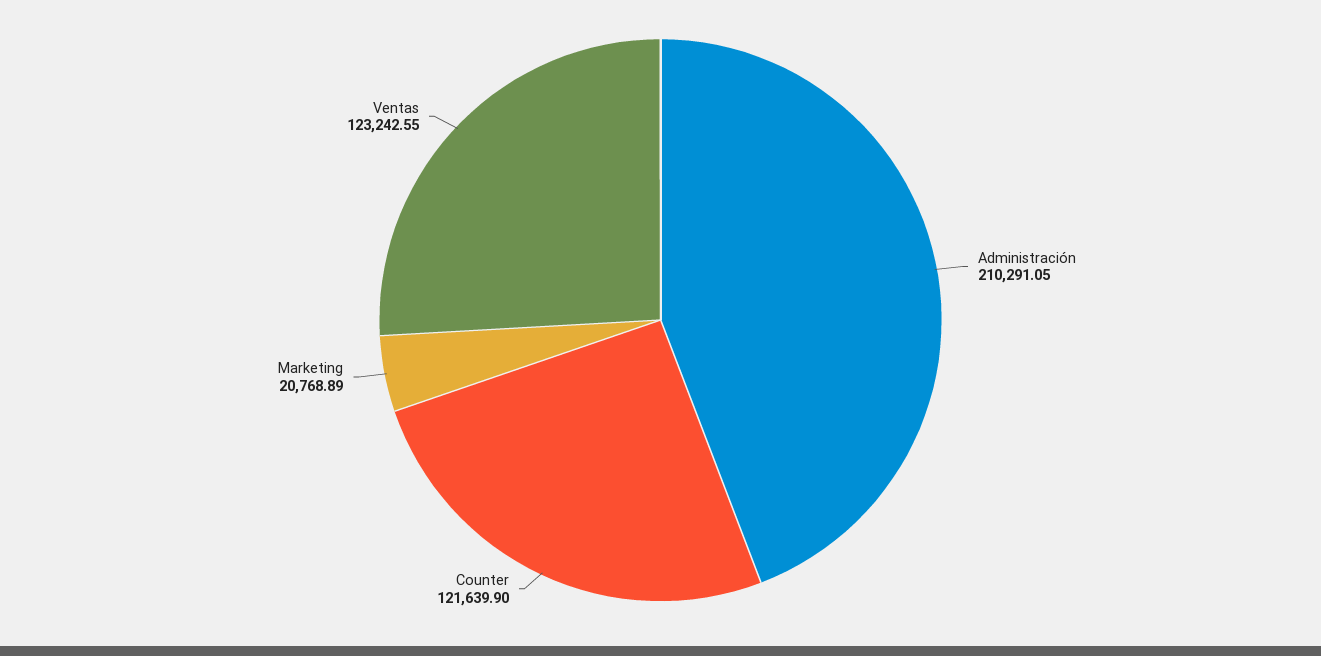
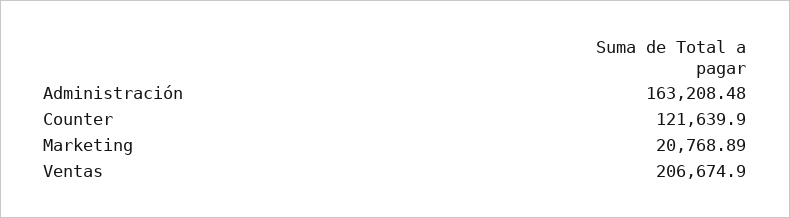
  {
-   "Administración": 210291.05,
+   "Administración": 163208.48,
    "Counter": 121639.9,
    "Marketing": 20768.89,
-   "Ventas": 123242.55
+   "Ventas": 206674.9
  }

